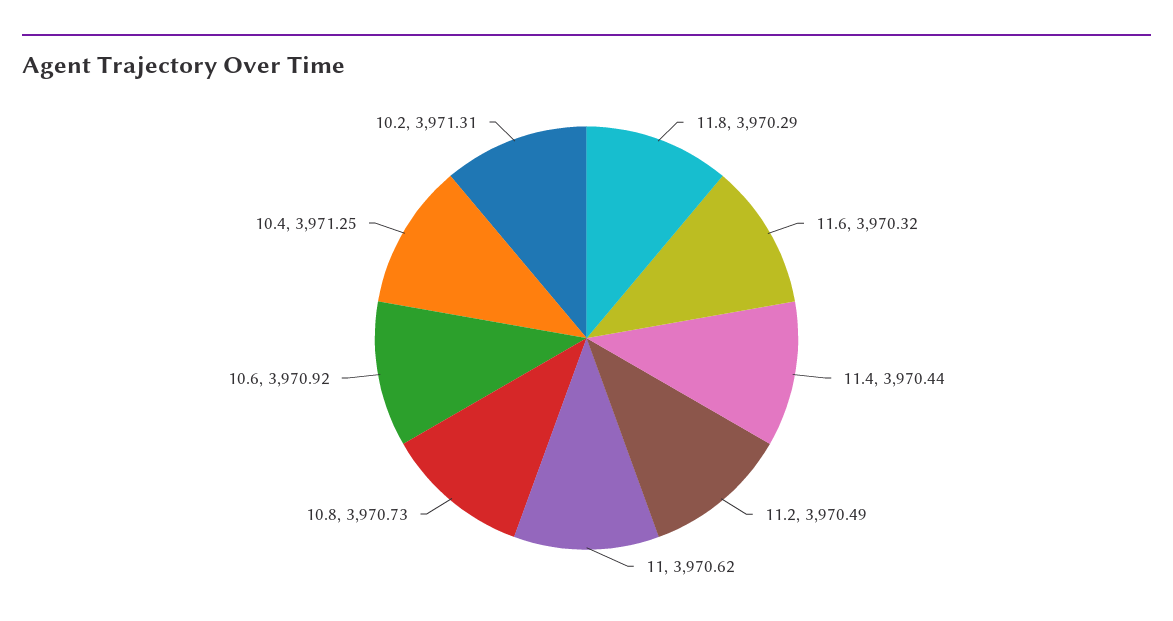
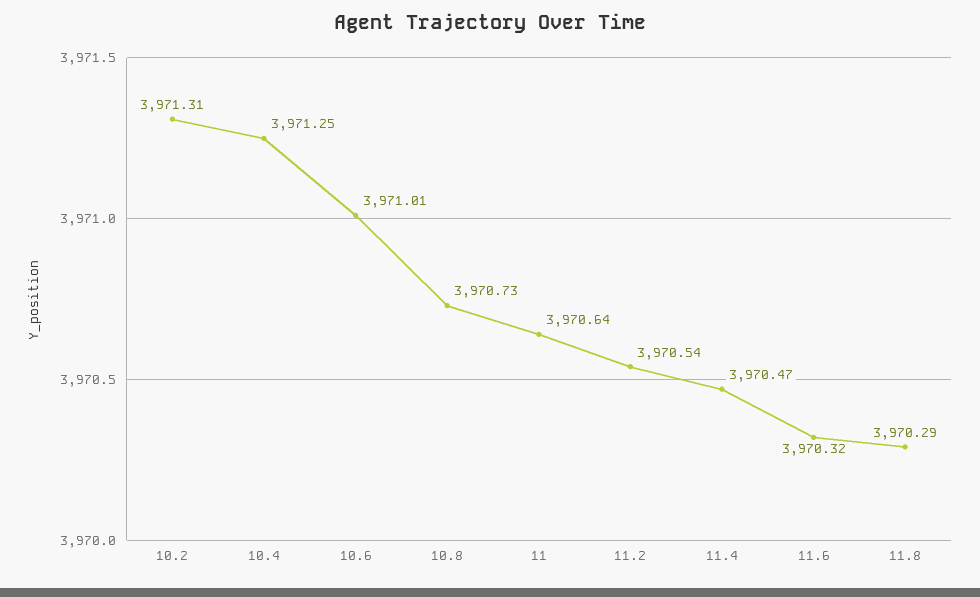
  {
    "11.8": 3970.29,
    "11.6": 3970.32,
-   "11.4": 3970.44,
+   "11.4": 3970.47,
-   "11.2": 3970.49,
+   "11.2": 3970.54,
-   "11": 3970.62,
+   "11": 3970.64,
    "10.8": 3970.73,
-   "10.6": 3970.92,
+   "10.6": 3971.01,
    "10.4": 3971.25,
    "10.2": 3971.31
  }

